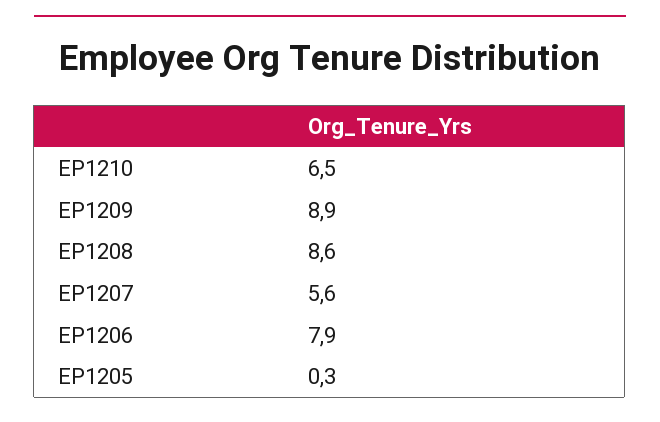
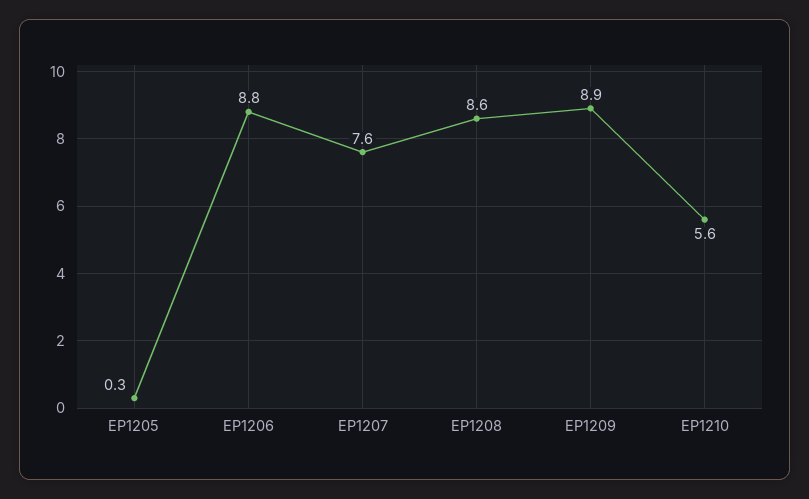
  {
-   "EP1210": 6.5,
+   "EP1210": 5.6,
    "EP1209": 8.9,
    "EP1208": 8.6,
-   "EP1207": 5.6,
+   "EP1207": 7.6,
-   "EP1206": 7.9,
+   "EP1206": 8.8,
    "EP1205": 0.3
  }

